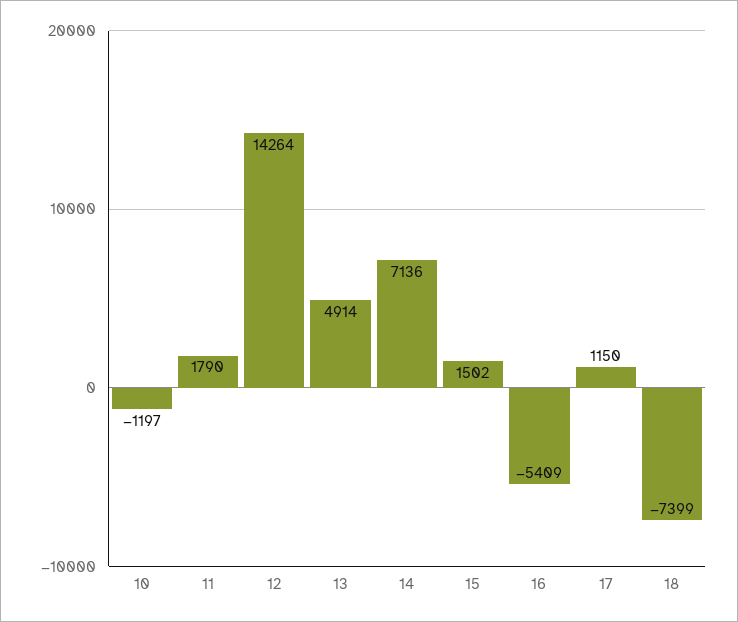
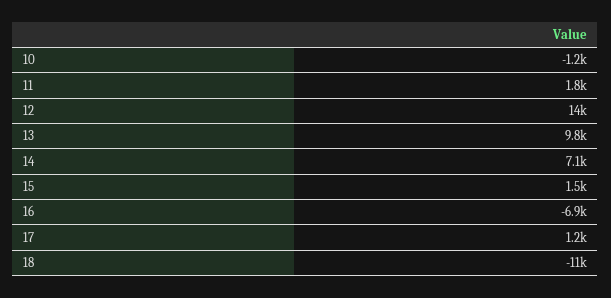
  {
    "10": -1197,
    "11": 1790,
    "12": 14264,
-   "13": 4914,
+   "13": 9800,
    "14": 7136,
    "15": 1502,
-   "16": -5409,
+   "16": -6900,
    "17": 1150,
-   "18": -7399
+   "18": -11000
  }

